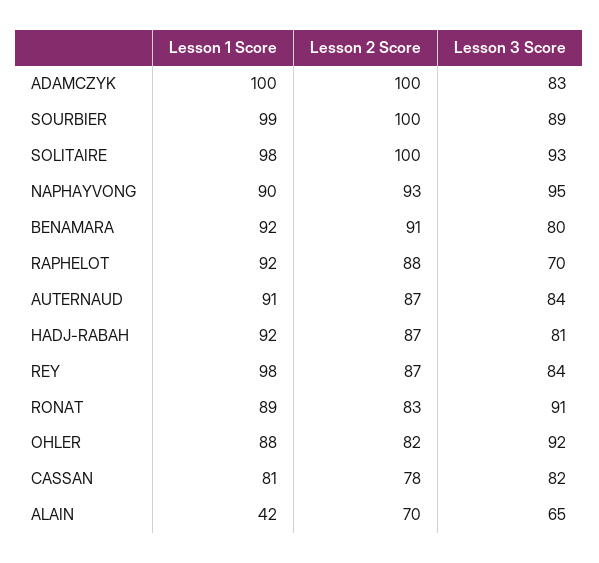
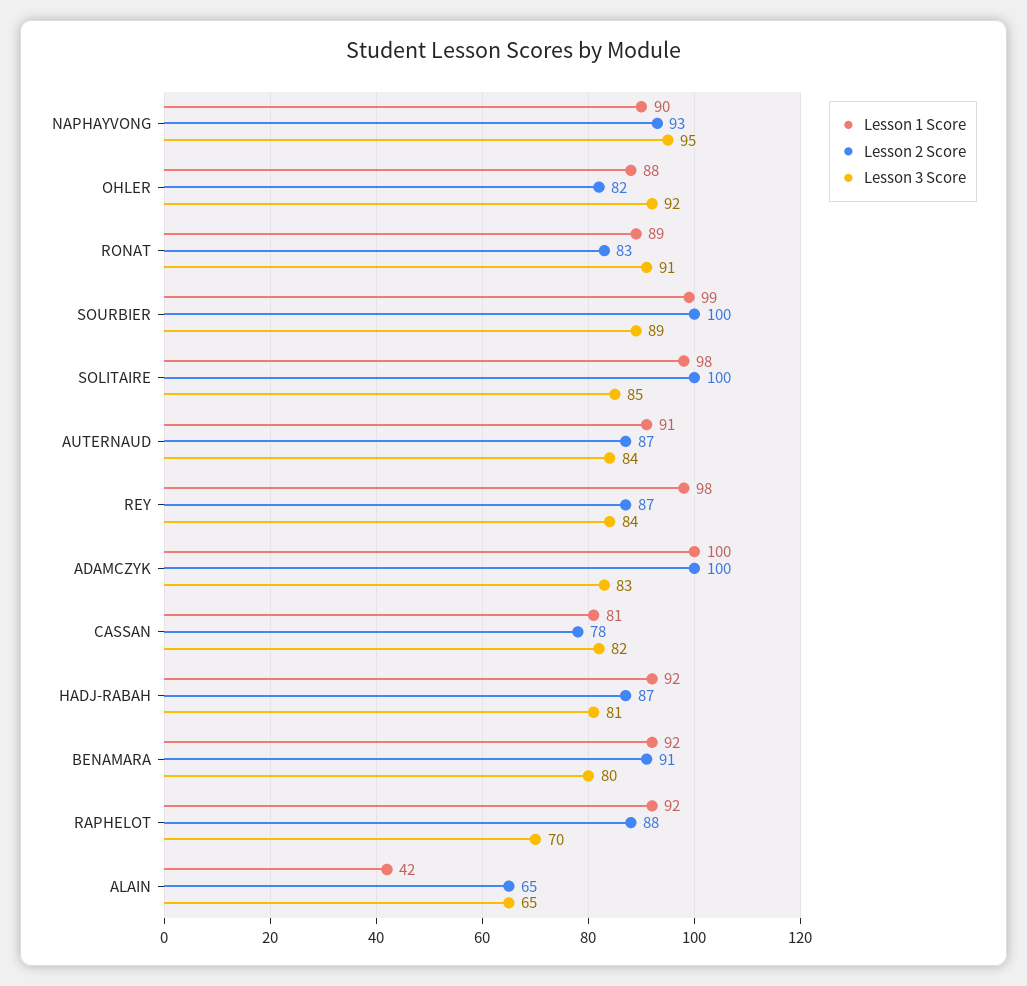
  {
    "Lesson 1 Score": {
      "ADAMCZYK": 100,
      "SOURBIER": 99,
      "SOLITAIRE": 98,
      "NAPHAYVONG": 90,
      "BENAMARA": 92,
      "RAPHELOT": 92,
      "AUTERNAUD": 91,
      "HADJ-RABAH": 92,
      "REY": 98,
      "RONAT": 89,
      "OHLER": 88,
      "CASSAN": 81,
      "ALAIN": 42
    },
    "Lesson 2 Score": {
      "ADAMCZYK": 100,
      "SOURBIER": 100,
      "SOLITAIRE": 100,
      "NAPHAYVONG": 93,
      "BENAMARA": 91,
      "RAPHELOT": 88,
      "AUTERNAUD": 87,
      "HADJ-RABAH": 87,
      "REY": 87,
      "RONAT": 83,
      "OHLER": 82,
      "CASSAN": 78,
-     "ALAIN": 70
+     "ALAIN": 65
    },
    "Lesson 3 Score": {
      "ADAMCZYK": 83,
      "SOURBIER": 89,
-     "SOLITAIRE": 93,
+     "SOLITAIRE": 85,
      "NAPHAYVONG": 95,
      "BENAMARA": 80,
      "RAPHELOT": 70,
      "AUTERNAUD": 84,
      "HADJ-RABAH": 81,
      "REY": 84,
      "RONAT": 91,
      "OHLER": 92,
      "CASSAN": 82,
      "ALAIN": 65
    }
  }

